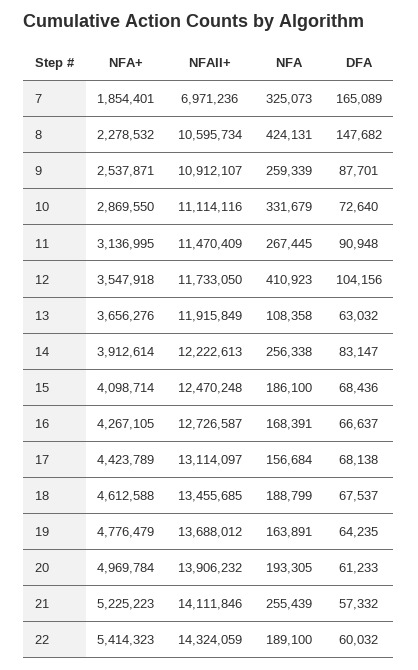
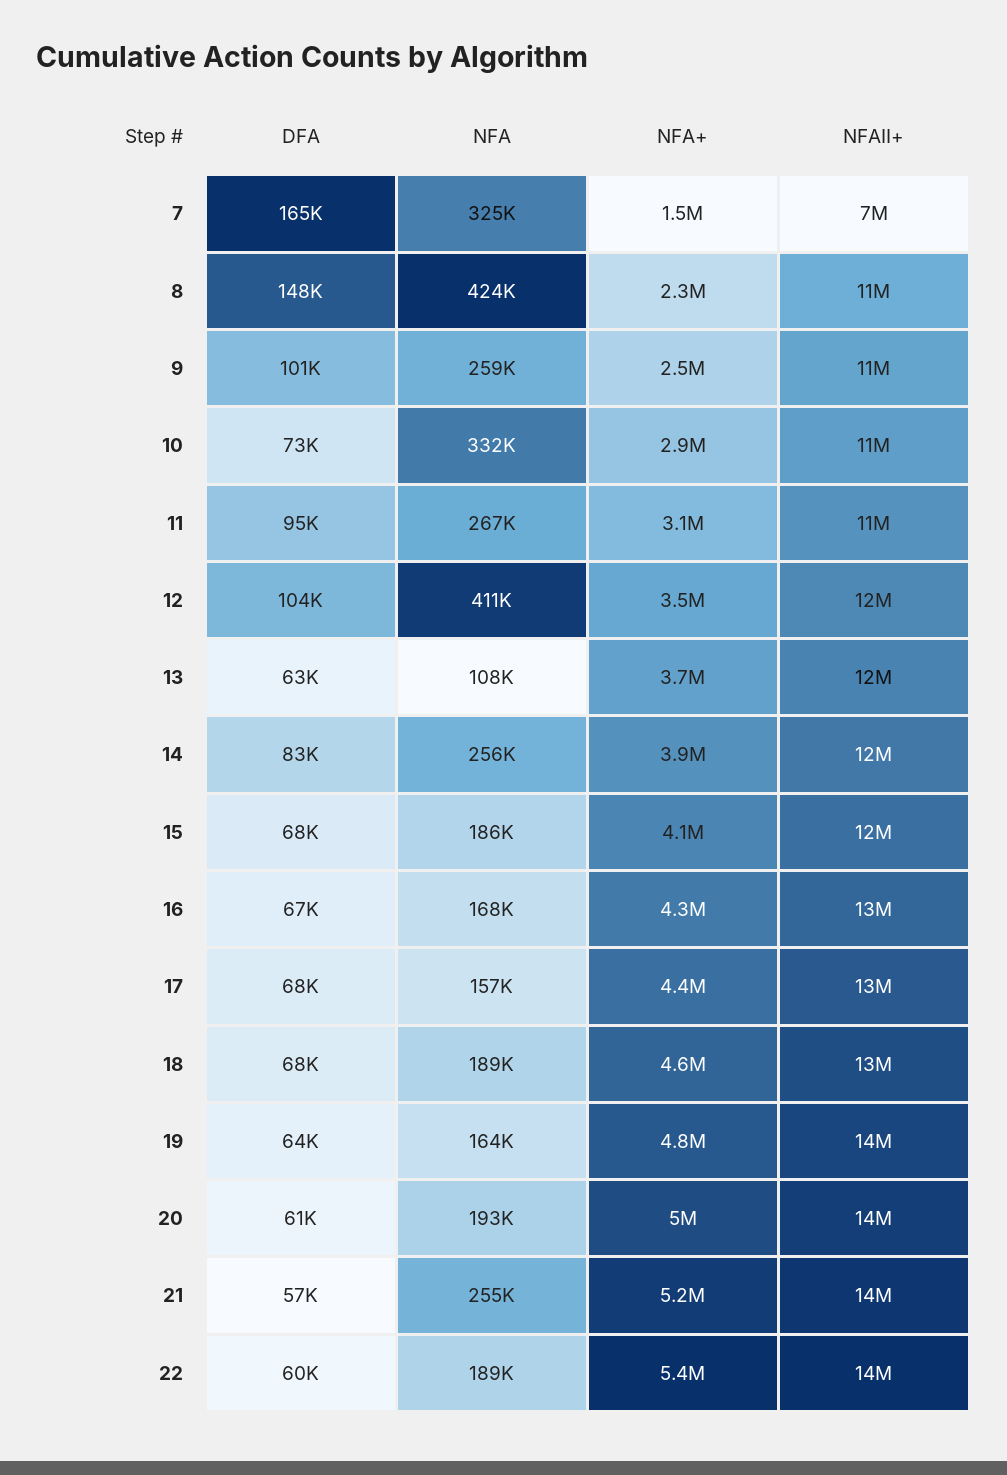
  {
    "NFA+": {
-     "7": 1854401,
+     "7": 1500000,
      "8": 2278532,
      "9": 2537871,
      "10": 2869550,
      "11": 3136995,
      "12": 3547918,
      "13": 3656276,
      "14": 3912614,
      "15": 4098714,
      "16": 4267105,
      "17": 4423789,
      "18": 4612588,
      "19": 4776479,
      "20": 4969784,
      "21": 5225223,
      "22": 5414323
    },
    "NFAII+": {
      "7": 6971236,
      "8": 10595734,
      "9": 10912107,
      "10": 11114116,
      "11": 11470409,
      "12": 11733050,
      "13": 11915849,
      "14": 12222613,
      "15": 12470248,
      "16": 12726587,
      "17": 13114097,
      "18": 13455685,
      "19": 13688012,
      "20": 13906232,
      "21": 14111846,
      "22": 14324059
    },
    "NFA": {
      "7": 325073,
      "8": 424131,
      "9": 259339,
      "10": 331679,
      "11": 267445,
      "12": 410923,
      "13": 108358,
      "14": 256338,
      "15": 186100,
      "16": 168391,
      "17": 156684,
      "18": 188799,
      "19": 163891,
      "20": 193305,
      "21": 255439,
      "22": 189100
    },
    "DFA": {
      "7": 165089,
      "8": 147682,
-     "9": 87701,
+     "9": 101000,
      "10": 72640,
-     "11": 90948,
+     "11": 95000,
      "12": 104156,
      "13": 63032,
      "14": 83147,
      "15": 68436,
      "16": 66637,
      "17": 68138,
      "18": 67537,
      "19": 64235,
      "20": 61233,
      "21": 57332,
      "22": 60032
    }
  }

